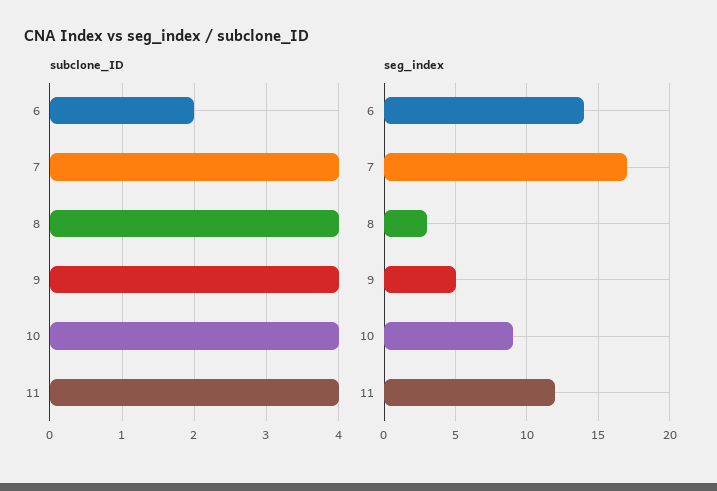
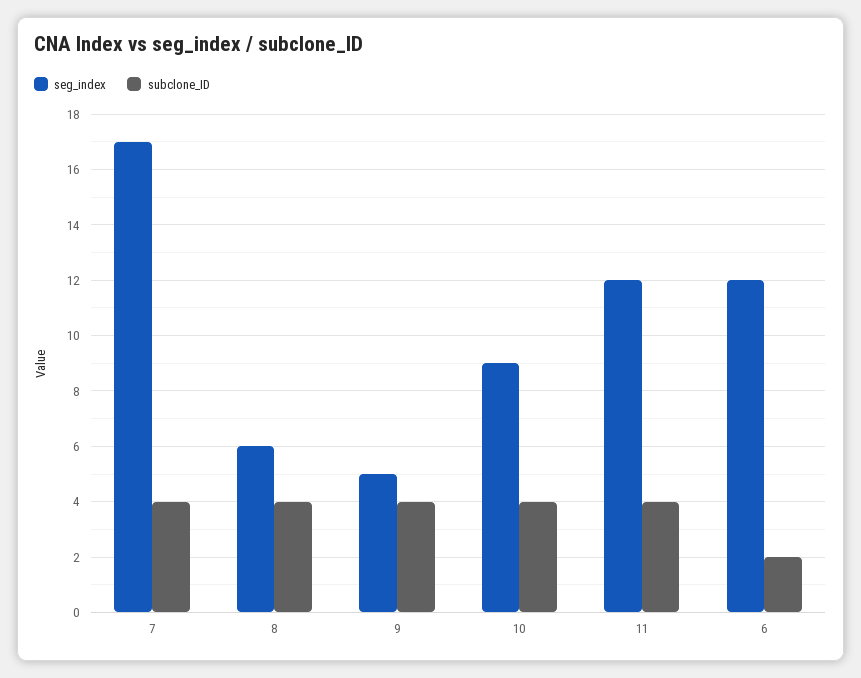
  {
    "subclone_ID": {
      "6": 2,
      "7": 4,
      "8": 4,
      "9": 4,
      "10": 4,
      "11": 4
    },
    "seg_index": {
-     "6": 14,
+     "6": 12,
      "7": 17,
-     "8": 3,
+     "8": 6,
      "9": 5,
      "10": 9,
      "11": 12
    }
  }

